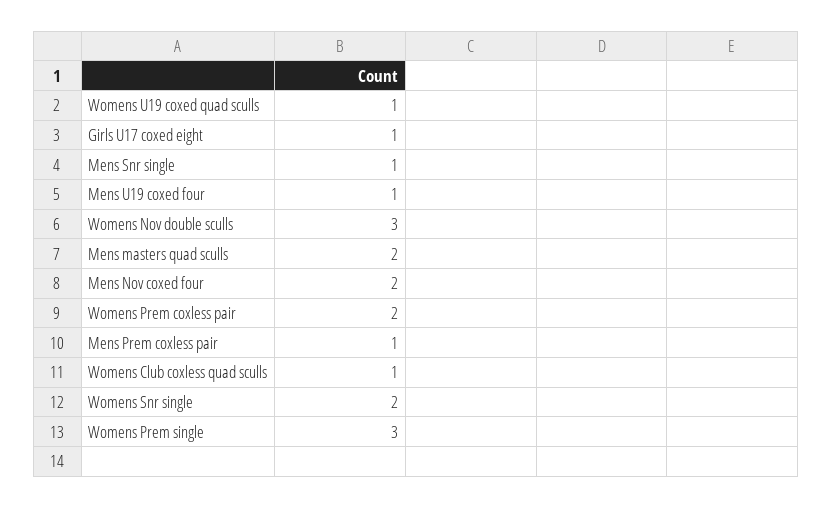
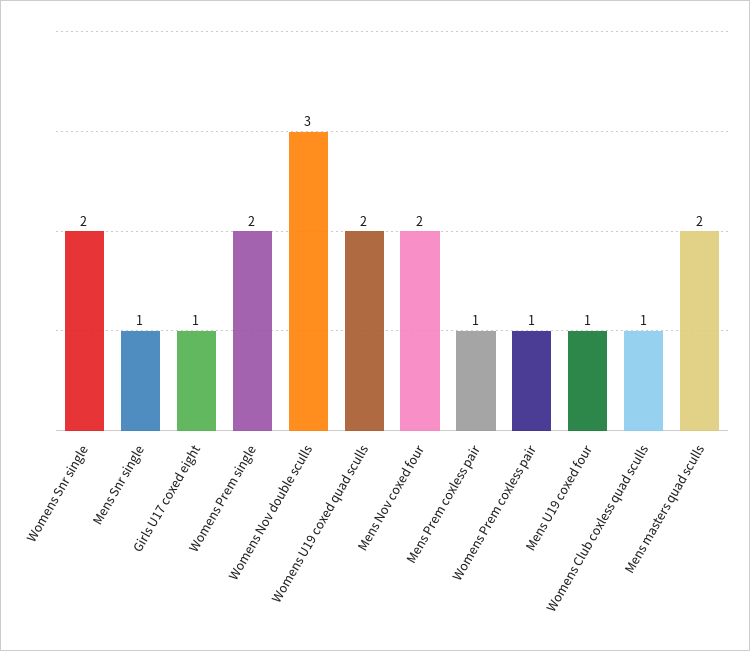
  {
-   "Womens U19 coxed quad sculls": 1,
+   "Womens U19 coxed quad sculls": 2,
    "Girls U17 coxed eight": 1,
    "Mens Snr single": 1,
    "Mens U19 coxed four": 1,
    "Womens Nov double sculls": 3,
    "Mens masters quad sculls": 2,
    "Mens Nov coxed four": 2,
-   "Womens Prem coxless pair": 2,
+   "Womens Prem coxless pair": 1,
    "Mens Prem coxless pair": 1,
    "Womens Club coxless quad sculls": 1,
    "Womens Snr single": 2,
-   "Womens Prem single": 3
+   "Womens Prem single": 2
  }

